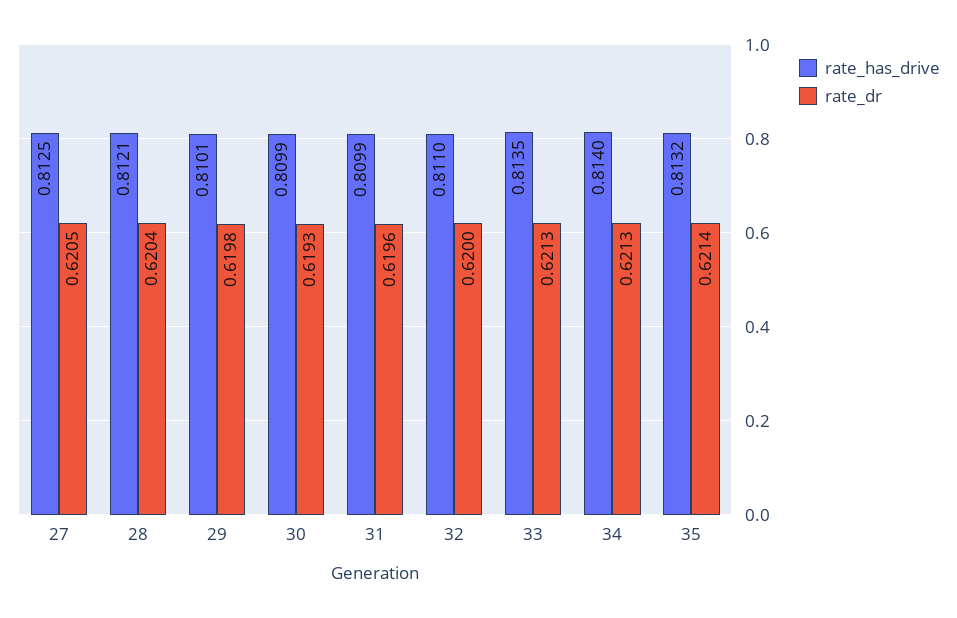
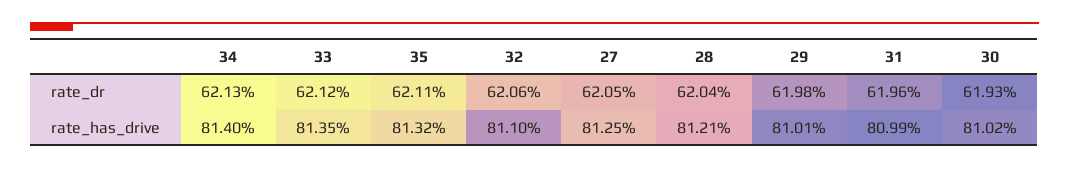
  {
    "rate_has_drive": {
      "27": 0.8125,
      "28": 0.8121,
      "29": 0.8101,
-     "30": 0.8099,
+     "30": 0.8102,
      "31": 0.8099,
      "32": 0.811,
      "33": 0.8135,
      "34": 0.814,
      "35": 0.8132
    },
    "rate_dr": {
      "27": 0.6205,
      "28": 0.6204,
      "29": 0.6198,
      "30": 0.6193,
      "31": 0.6196,
-     "32": 0.62,
+     "32": 0.6206,
-     "33": 0.6213,
+     "33": 0.6212,
      "34": 0.6213,
-     "35": 0.6214
+     "35": 0.6211
    }
  }

